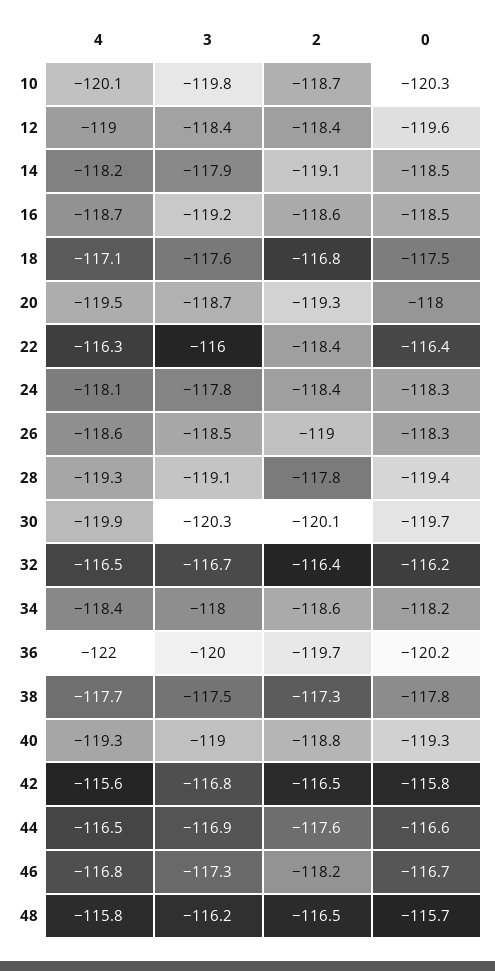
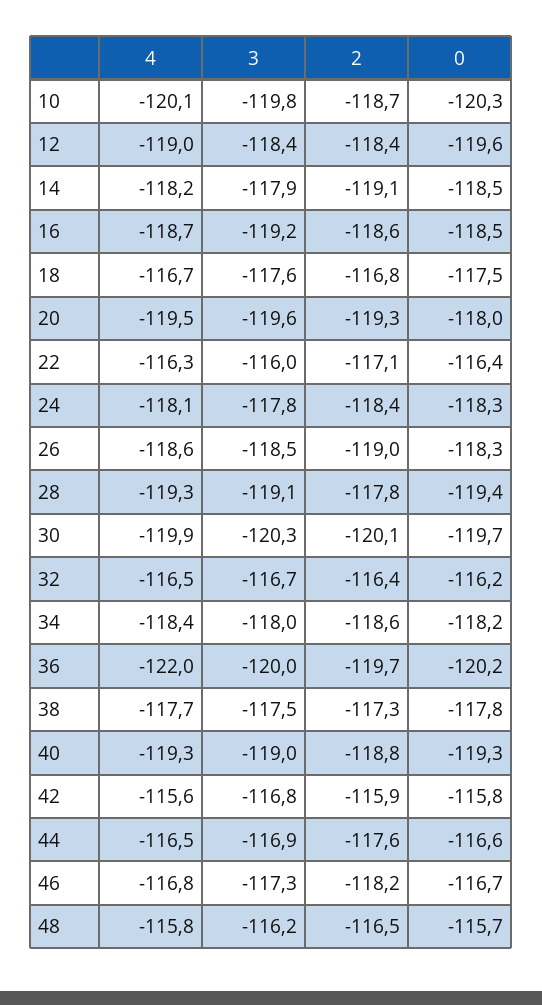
  {
    "4": {
      "10": -120.1,
      "12": -119,
      "14": -118.2,
      "16": -118.7,
-     "18": -117.1,
+     "18": -116.7,
      "20": -119.5,
      "22": -116.3,
      "24": -118.1,
      "26": -118.6,
      "28": -119.3,
      "30": -119.9,
      "32": -116.5,
      "34": -118.4,
      "36": -122,
      "38": -117.7,
      "40": -119.3,
      "42": -115.6,
      "44": -116.5,
      "46": -116.8,
      "48": -115.8
    },
    "3": {
      "10": -119.8,
      "12": -118.4,
      "14": -117.9,
      "16": -119.2,
      "18": -117.6,
-     "20": -118.7,
+     "20": -119.6,
      "22": -116,
      "24": -117.8,
      "26": -118.5,
      "28": -119.1,
      "30": -120.3,
      "32": -116.7,
      "34": -118,
      "36": -120,
      "38": -117.5,
      "40": -119,
      "42": -116.8,
      "44": -116.9,
      "46": -117.3,
      "48": -116.2
    },
    "2": {
      "10": -118.7,
      "12": -118.4,
      "14": -119.1,
      "16": -118.6,
      "18": -116.8,
      "20": -119.3,
-     "22": -118.4,
+     "22": -117.1,
      "24": -118.4,
      "26": -119,
      "28": -117.8,
      "30": -120.1,
      "32": -116.4,
      "34": -118.6,
      "36": -119.7,
      "38": -117.3,
      "40": -118.8,
-     "42": -116.5,
+     "42": -115.9,
      "44": -117.6,
      "46": -118.2,
      "48": -116.5
    },
    "0": {
      "10": -120.3,
      "12": -119.6,
      "14": -118.5,
      "16": -118.5,
      "18": -117.5,
      "20": -118,
      "22": -116.4,
      "24": -118.3,
      "26": -118.3,
      "28": -119.4,
      "30": -119.7,
      "32": -116.2,
      "34": -118.2,
      "36": -120.2,
      "38": -117.8,
      "40": -119.3,
      "42": -115.8,
      "44": -116.6,
      "46": -116.7,
      "48": -115.7
    }
  }

